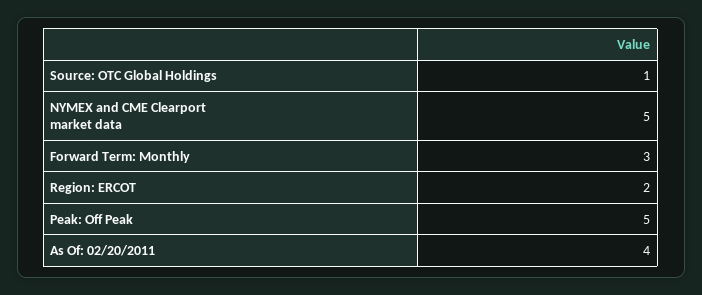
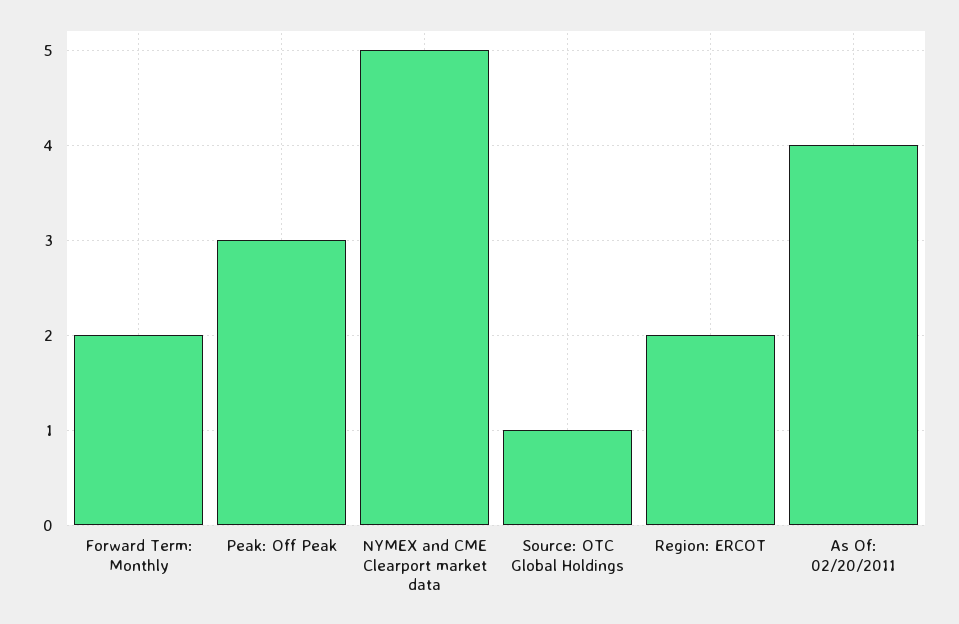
  {
    "Source: OTC Global Holdings": 1,
    "NYMEX and CME Clearport market data": 5,
-   "Forward Term: Monthly": 3,
+   "Forward Term: Monthly": 2,
    "Region: ERCOT": 2,
-   "Peak: Off Peak": 5,
+   "Peak: Off Peak": 3,
    "As Of: 02/20/2011": 4
  }

